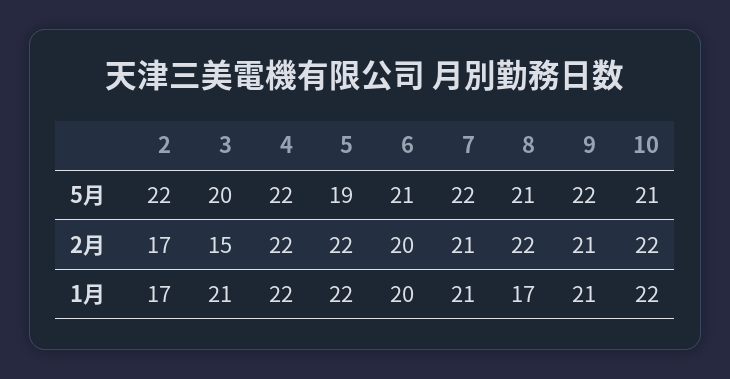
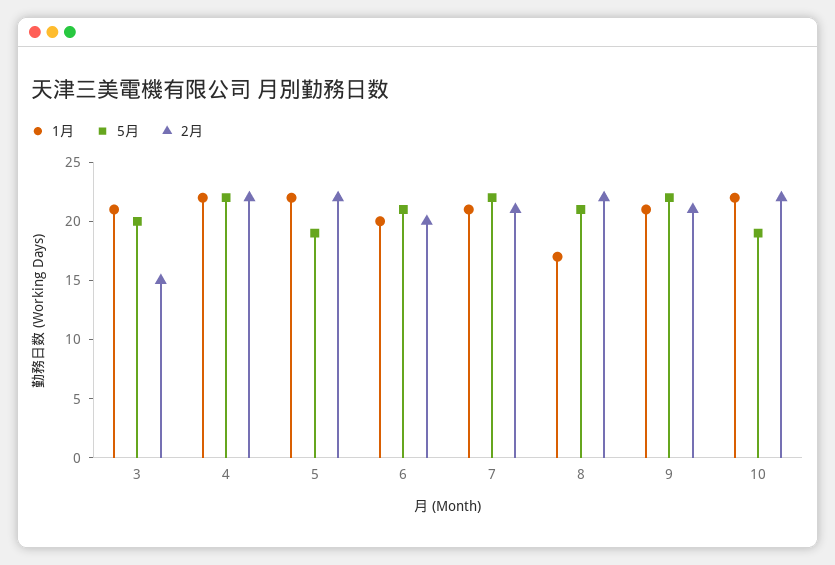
  {
    "5月": {
-     "2": 22,
      "3": 20,
      "4": 22,
      "5": 19,
      "6": 21,
      "7": 22,
      "8": 21,
      "9": 22,
-     "10": 21
+     "10": 19
    },
    "2月": {
-     "2": 17,
      "3": 15,
      "4": 22,
      "5": 22,
      "6": 20,
      "7": 21,
      "8": 22,
      "9": 21,
      "10": 22
    },
    "1月": {
-     "2": 17,
      "3": 21,
      "4": 22,
      "5": 22,
      "6": 20,
      "7": 21,
      "8": 17,
      "9": 21,
      "10": 22
    }
  }

